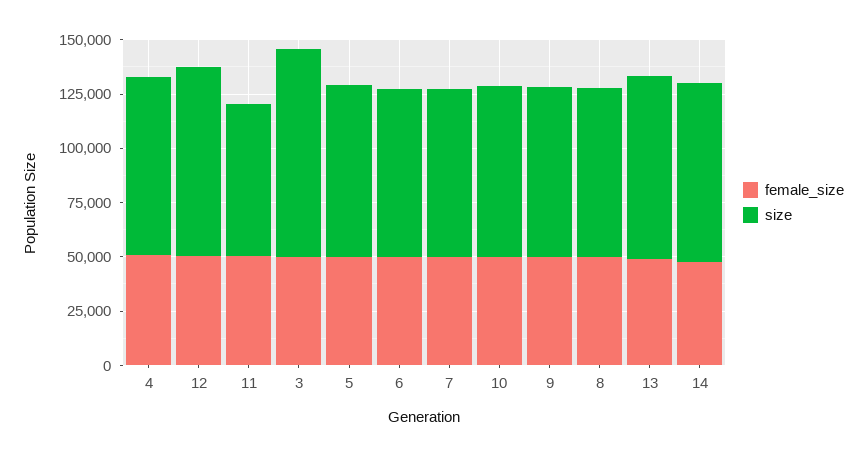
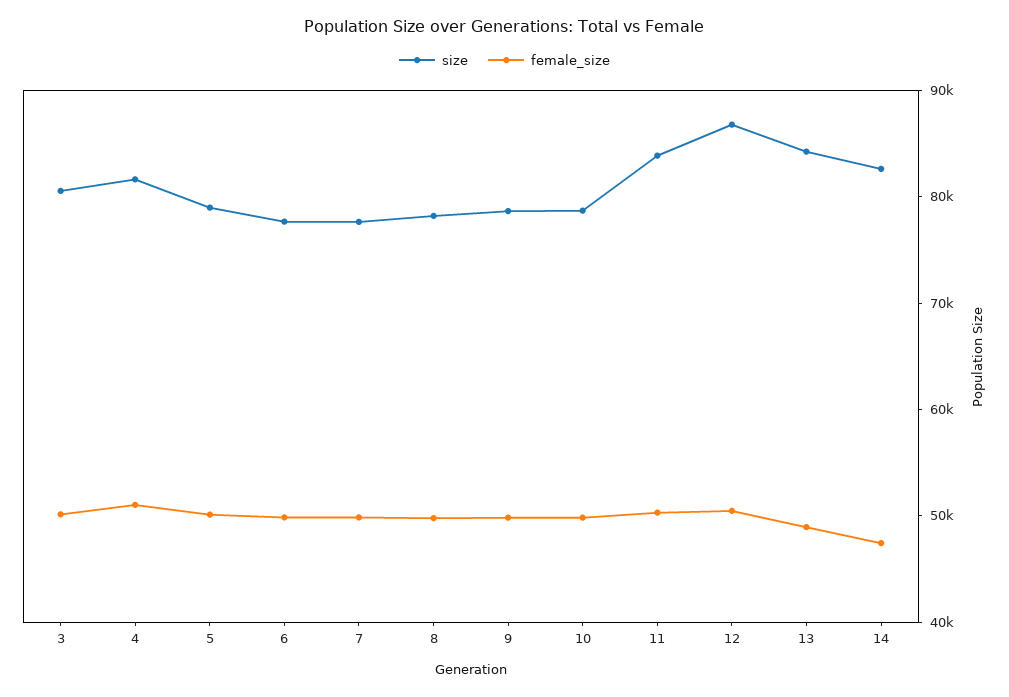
  {
    "female_size": {
      "4": 52000,
      "12": 50000,
      "11": 50000,
      "3": 50000,
      "5": 50000,
      "6": 50000,
      "7": 50000,
      "10": 50000,
      "9": 50000,
      "8": 50000,
      "13": 48000,
      "14": 48000
    },
    "size": {
      "4": 82000,
      "12": 86000,
-     "11": 70000,
+     "11": 84000,
-     "3": 95000,
+     "3": 80000,
      "5": 78000,
      "6": 78000,
      "7": 78000,
      "10": 78000,
      "9": 78000,
      "8": 78000,
      "13": 84000,
      "14": 82000
    }
  }

